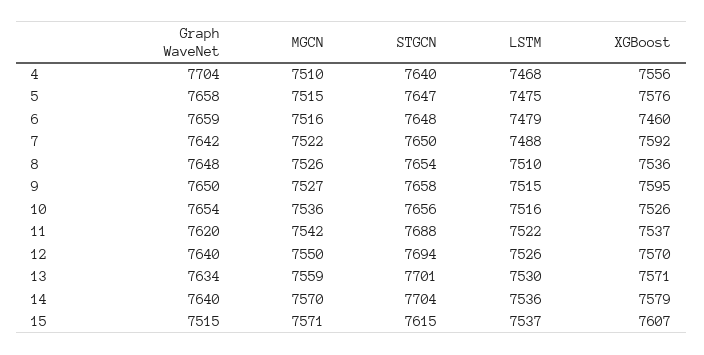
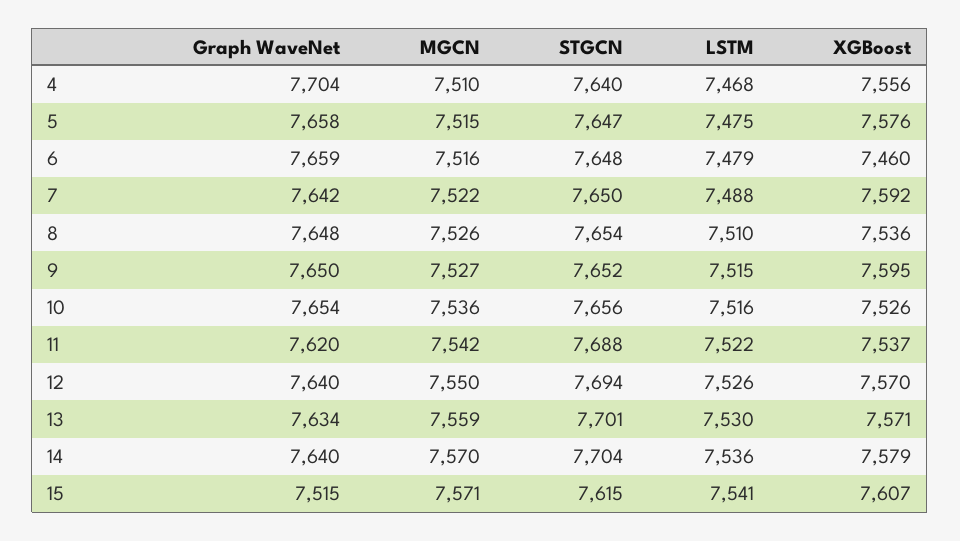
  {
    "Graph WaveNet": {
      "4": 7704,
      "5": 7658,
      "6": 7659,
      "7": 7642,
      "8": 7648,
      "9": 7650,
      "10": 7654,
      "11": 7620,
      "12": 7640,
      "13": 7634,
      "14": 7640,
      "15": 7515
    },
    "MGCN": {
      "4": 7510,
      "5": 7515,
      "6": 7516,
      "7": 7522,
      "8": 7526,
      "9": 7527,
      "10": 7536,
      "11": 7542,
      "12": 7550,
      "13": 7559,
      "14": 7570,
      "15": 7571
    },
    "STGCN": {
      "4": 7640,
      "5": 7647,
      "6": 7648,
      "7": 7650,
      "8": 7654,
-     "9": 7658,
+     "9": 7652,
      "10": 7656,
      "11": 7688,
      "12": 7694,
      "13": 7701,
      "14": 7704,
      "15": 7615
    },
    "LSTM": {
      "4": 7468,
      "5": 7475,
      "6": 7479,
      "7": 7488,
      "8": 7510,
      "9": 7515,
      "10": 7516,
      "11": 7522,
      "12": 7526,
      "13": 7530,
      "14": 7536,
-     "15": 7537
+     "15": 7541
    },
    "XGBoost": {
      "4": 7556,
      "5": 7576,
      "6": 7460,
      "7": 7592,
      "8": 7536,
      "9": 7595,
      "10": 7526,
      "11": 7537,
      "12": 7570,
      "13": 7571,
      "14": 7579,
      "15": 7607
    }
  }

